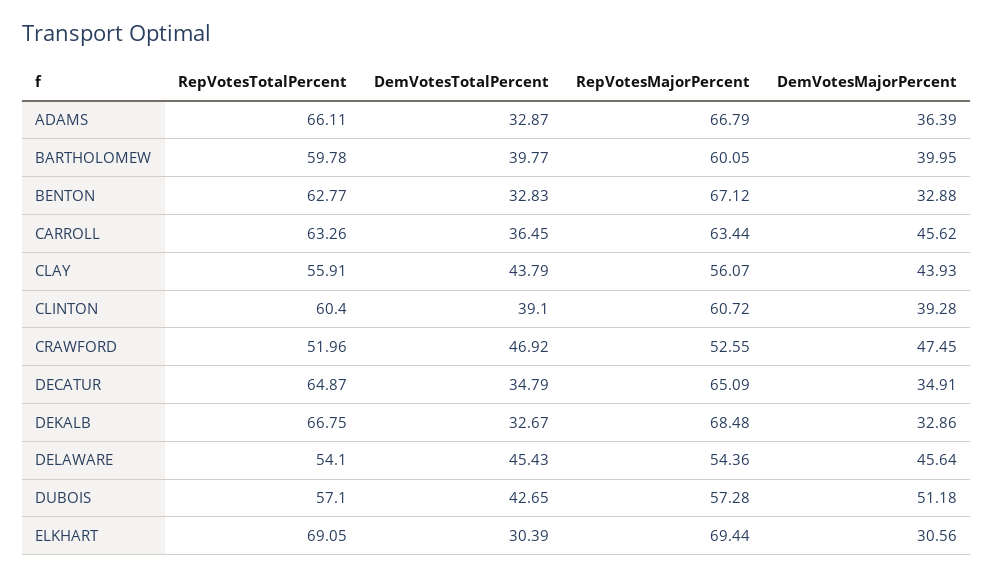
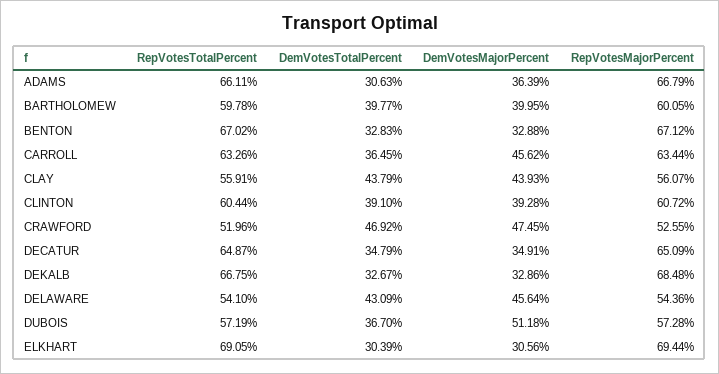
  {
    "RepVotesTotalPercent": {
      "ADAMS": 66.11,
      "BARTHOLOMEW": 59.78,
-     "BENTON": 62.77,
+     "BENTON": 67.02,
      "CARROLL": 63.26,
      "CLAY": 55.91,
-     "CLINTON": 60.4,
+     "CLINTON": 60.44,
      "CRAWFORD": 51.96,
      "DECATUR": 64.87,
      "DEKALB": 66.75,
      "DELAWARE": 54.1,
-     "DUBOIS": 57.1,
+     "DUBOIS": 57.19,
      "ELKHART": 69.05
    },
    "DemVotesTotalPercent": {
-     "ADAMS": 32.87,
+     "ADAMS": 30.63,
      "BARTHOLOMEW": 39.77,
      "BENTON": 32.83,
      "CARROLL": 36.45,
      "CLAY": 43.79,
      "CLINTON": 39.1,
      "CRAWFORD": 46.92,
      "DECATUR": 34.79,
      "DEKALB": 32.67,
-     "DELAWARE": 45.43,
+     "DELAWARE": 43.09,
-     "DUBOIS": 42.65,
+     "DUBOIS": 36.7,
      "ELKHART": 30.39
    },
    "RepVotesMajorPercent": {
      "ADAMS": 66.79,
      "BARTHOLOMEW": 60.05,
      "BENTON": 67.12,
      "CARROLL": 63.44,
      "CLAY": 56.07,
      "CLINTON": 60.72,
      "CRAWFORD": 52.55,
      "DECATUR": 65.09,
      "DEKALB": 68.48,
      "DELAWARE": 54.36,
      "DUBOIS": 57.28,
      "ELKHART": 69.44
    },
    "DemVotesMajorPercent": {
      "ADAMS": 36.39,
      "BARTHOLOMEW": 39.95,
      "BENTON": 32.88,
      "CARROLL": 45.62,
      "CLAY": 43.93,
      "CLINTON": 39.28,
      "CRAWFORD": 47.45,
      "DECATUR": 34.91,
      "DEKALB": 32.86,
      "DELAWARE": 45.64,
      "DUBOIS": 51.18,
      "ELKHART": 30.56
    }
  }

